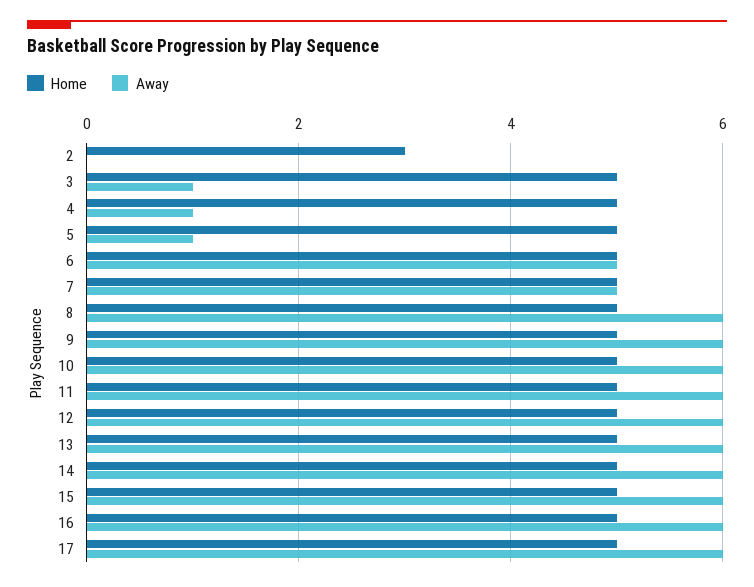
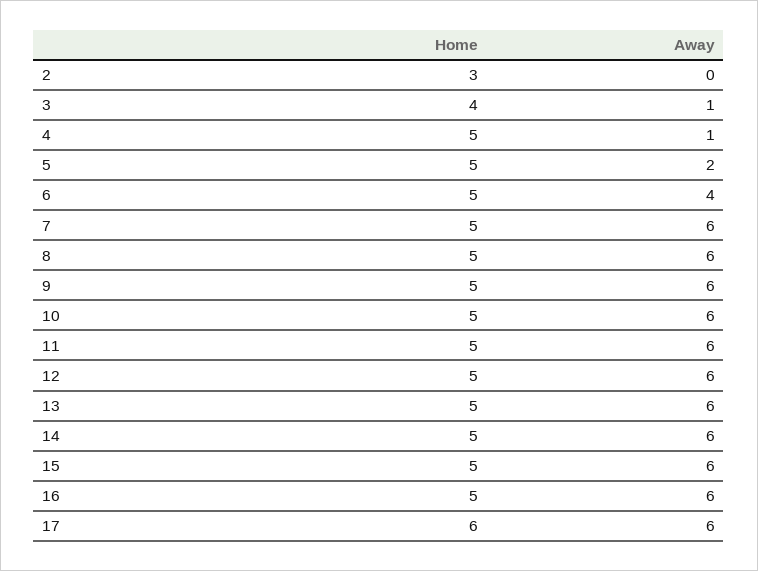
  {
    "Home": {
      "2": 3,
-     "3": 5,
+     "3": 4,
      "4": 5,
      "5": 5,
      "6": 5,
      "7": 5,
      "8": 5,
      "9": 5,
      "10": 5,
      "11": 5,
      "12": 5,
      "13": 5,
      "14": 5,
      "15": 5,
      "16": 5,
-     "17": 5
+     "17": 6
    },
    "Away": {
      "2": 0,
      "3": 1,
      "4": 1,
-     "5": 1,
+     "5": 2,
-     "6": 5,
+     "6": 4,
-     "7": 5,
+     "7": 6,
      "8": 6,
      "9": 6,
      "10": 6,
      "11": 6,
      "12": 6,
      "13": 6,
      "14": 6,
      "15": 6,
      "16": 6,
      "17": 6
    }
  }

